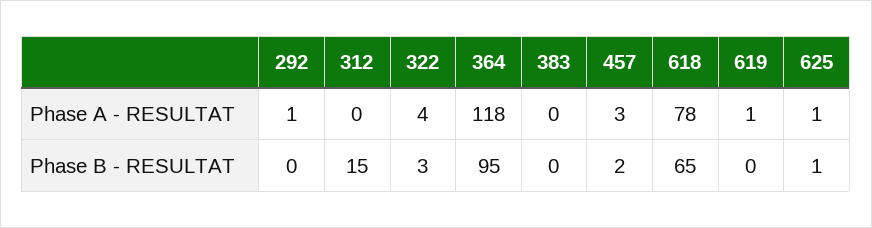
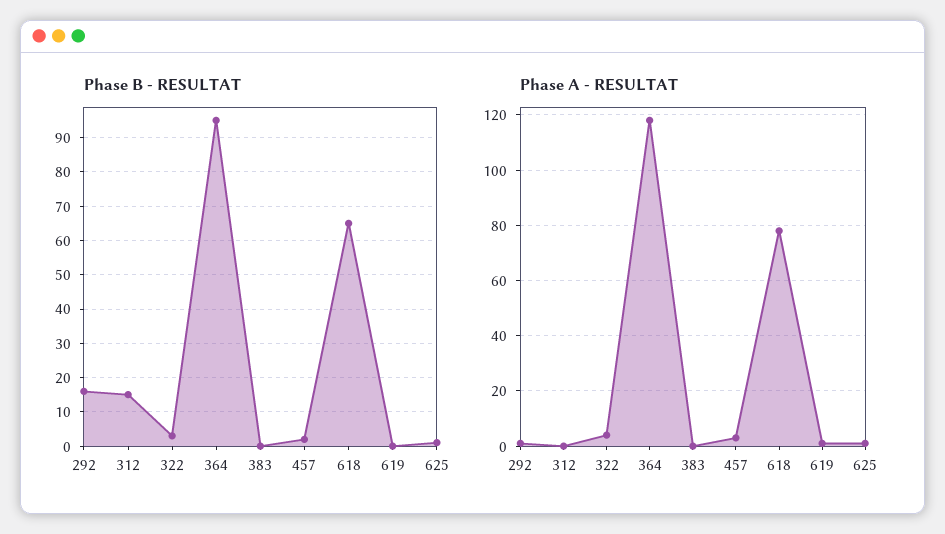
  {
    "Phase A - RESULTAT": {
      "292": 1,
      "312": 0,
      "322": 4,
      "364": 118,
      "383": 0,
      "457": 3,
      "618": 78,
      "619": 1,
      "625": 1
    },
    "Phase B - RESULTAT": {
-     "292": 0,
+     "292": 15,
      "312": 15,
      "322": 3,
      "364": 95,
      "383": 0,
      "457": 2,
      "618": 65,
      "619": 0,
      "625": 1
    }
  }

